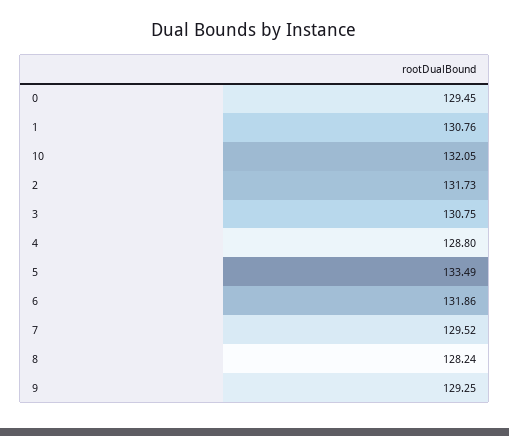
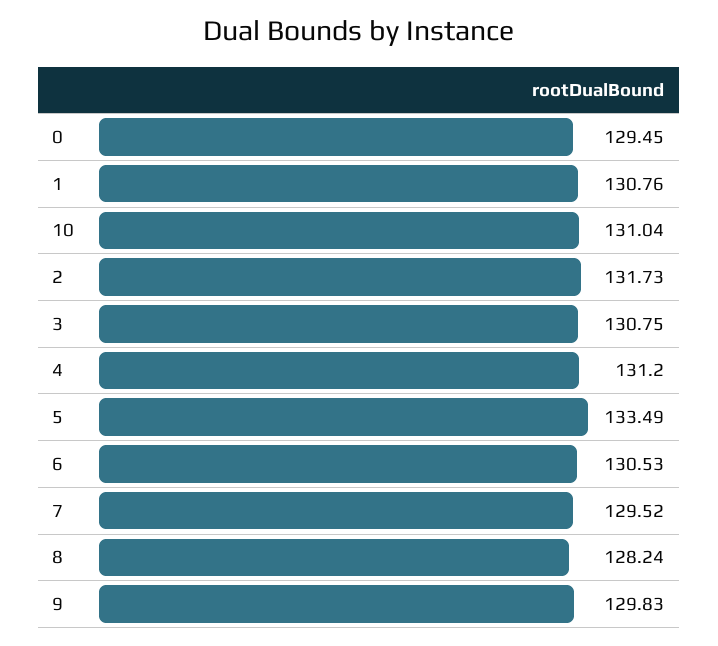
  {
    "0": 129.45,
    "1": 130.76,
-   "10": 132.05,
+   "10": 131.04,
    "2": 131.73,
    "3": 130.75,
-   "4": 128.8,
+   "4": 131.2,
    "5": 133.49,
-   "6": 131.86,
+   "6": 130.53,
    "7": 129.52,
    "8": 128.24,
-   "9": 129.25
+   "9": 129.83
  }

